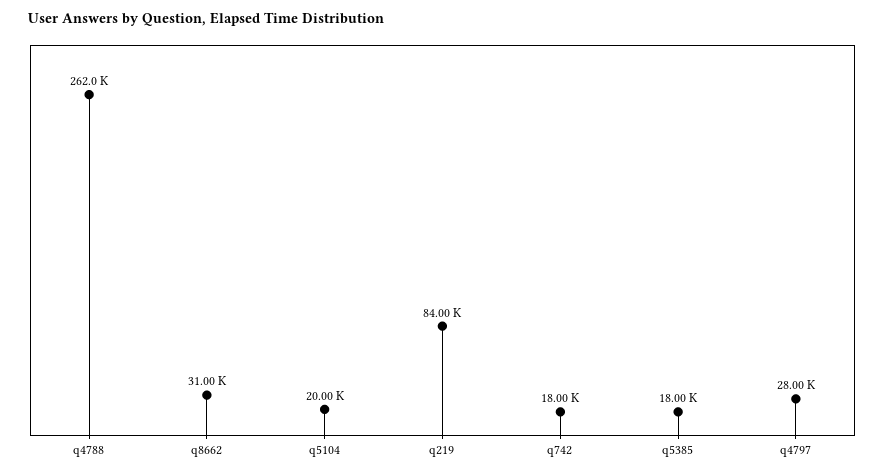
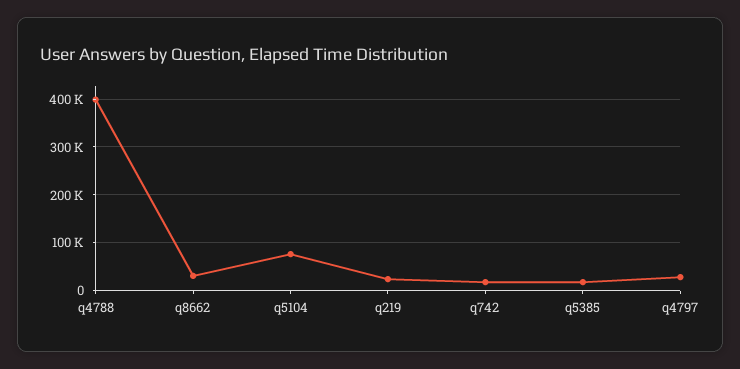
  {
-   "q4788": 262000,
+   "q4788": 400000,
    "q8662": 31000,
-   "q5104": 20000,
+   "q5104": 80000,
-   "q219": 84000,
+   "q219": 20000,
    "q742": 18000,
    "q5385": 18000,
    "q4797": 28000
  }

